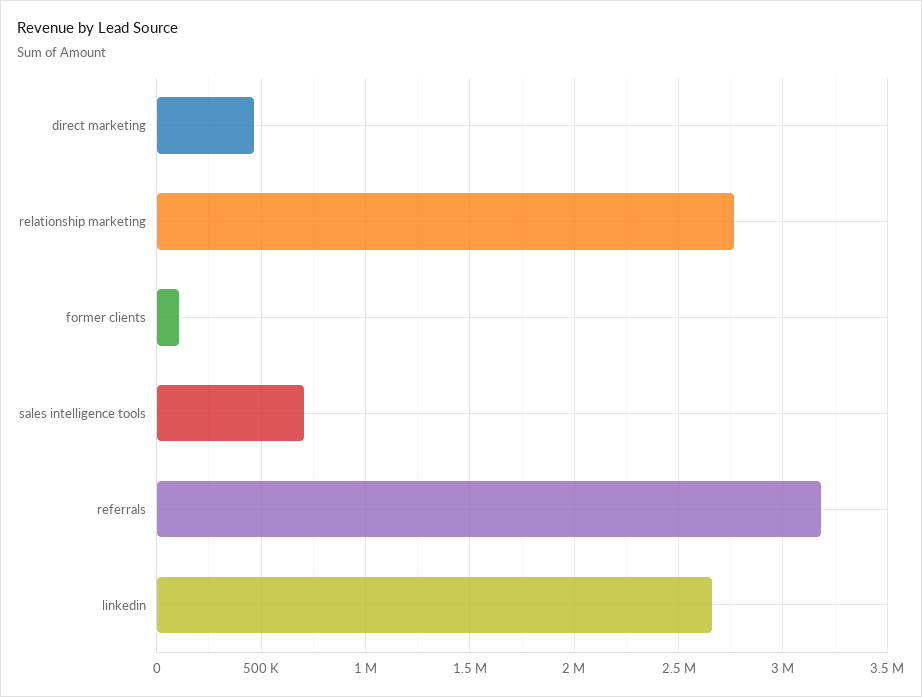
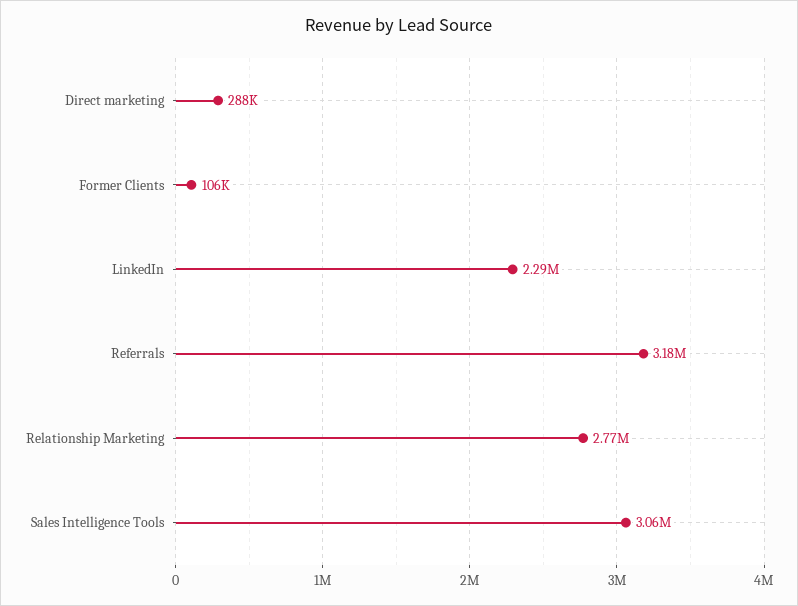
  {
-   "direct marketing": 450000,
+   "direct marketing": 288000,
    "relationship marketing": 2770000,
    "former clients": 106000,
-   "sales intelligence tools": 700000,
+   "sales intelligence tools": 3060000,
    "referrals": 3180000,
-   "linkedin": 2650000
+   "linkedin": 2290000
  }

